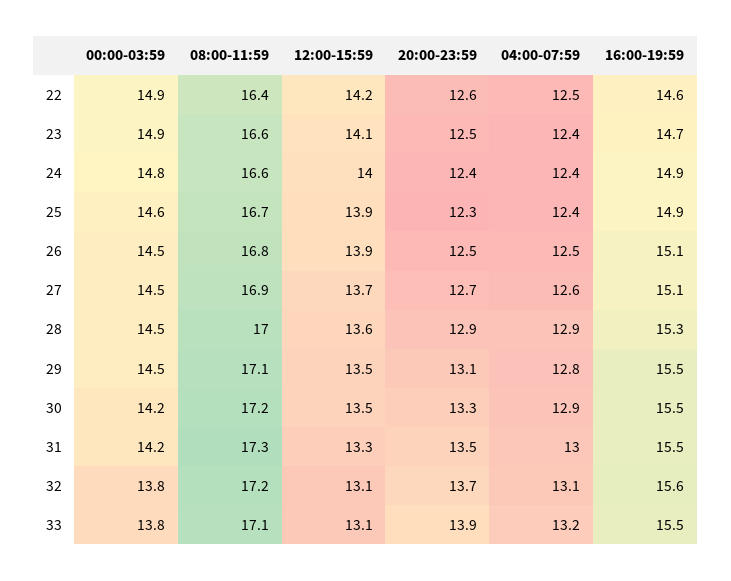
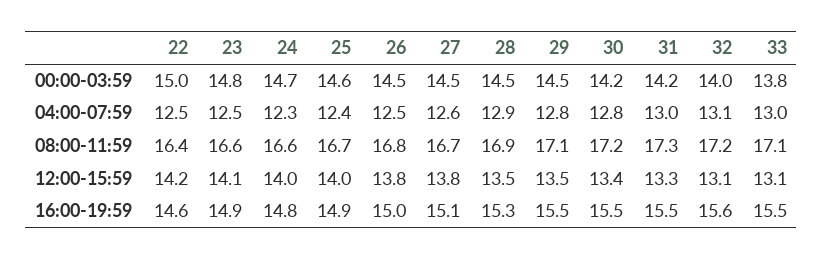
  {
    "00:00-03:59": {
-     "22": 14.9,
+     "22": 15,
-     "23": 14.9,
+     "23": 14.8,
-     "24": 14.8,
+     "24": 14.7,
      "25": 14.6,
      "26": 14.5,
      "27": 14.5,
      "28": 14.5,
      "29": 14.5,
      "30": 14.2,
      "31": 14.2,
-     "32": 13.8,
+     "32": 14,
      "33": 13.8
    },
    "08:00-11:59": {
      "22": 16.4,
      "23": 16.6,
      "24": 16.6,
      "25": 16.7,
      "26": 16.8,
-     "27": 16.9,
+     "27": 16.7,
-     "28": 17,
+     "28": 16.9,
      "29": 17.1,
      "30": 17.2,
      "31": 17.3,
      "32": 17.2,
      "33": 17.1
    },
    "12:00-15:59": {
      "22": 14.2,
      "23": 14.1,
      "24": 14,
-     "25": 13.9,
+     "25": 14,
-     "26": 13.9,
+     "26": 13.8,
-     "27": 13.7,
+     "27": 13.8,
-     "28": 13.6,
+     "28": 13.5,
      "29": 13.5,
-     "30": 13.5,
+     "30": 13.4,
      "31": 13.3,
      "32": 13.1,
      "33": 13.1
    },
-   "20:00-23:59": {
-     "22": 12.6,
-     "23": 12.5,
-     "24": 12.4,
-     "25": 12.3,
-     "26": 12.5,
-     "27": 12.7,
-     "28": 12.9,
-     "29": 13.1,
-     "30": 13.3,
-     "31": 13.5,
-     "32": 13.7,
-     "33": 13.9
-   },
    "04:00-07:59": {
      "22": 12.5,
-     "23": 12.4,
+     "23": 12.5,
-     "24": 12.4,
+     "24": 12.3,
      "25": 12.4,
      "26": 12.5,
      "27": 12.6,
      "28": 12.9,
      "29": 12.8,
-     "30": 12.9,
+     "30": 12.8,
      "31": 13,
      "32": 13.1,
-     "33": 13.2
+     "33": 13
    },
    "16:00-19:59": {
      "22": 14.6,
-     "23": 14.7,
+     "23": 14.9,
-     "24": 14.9,
+     "24": 14.8,
      "25": 14.9,
-     "26": 15.1,
+     "26": 15,
      "27": 15.1,
      "28": 15.3,
      "29": 15.5,
      "30": 15.5,
      "31": 15.5,
      "32": 15.6,
      "33": 15.5
    }
  }

